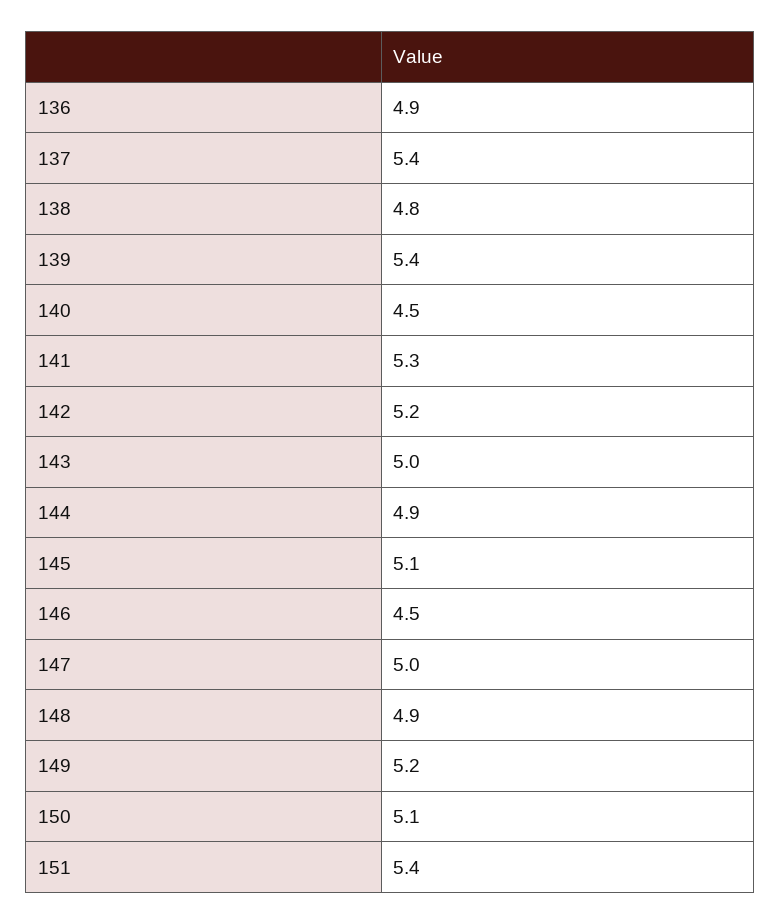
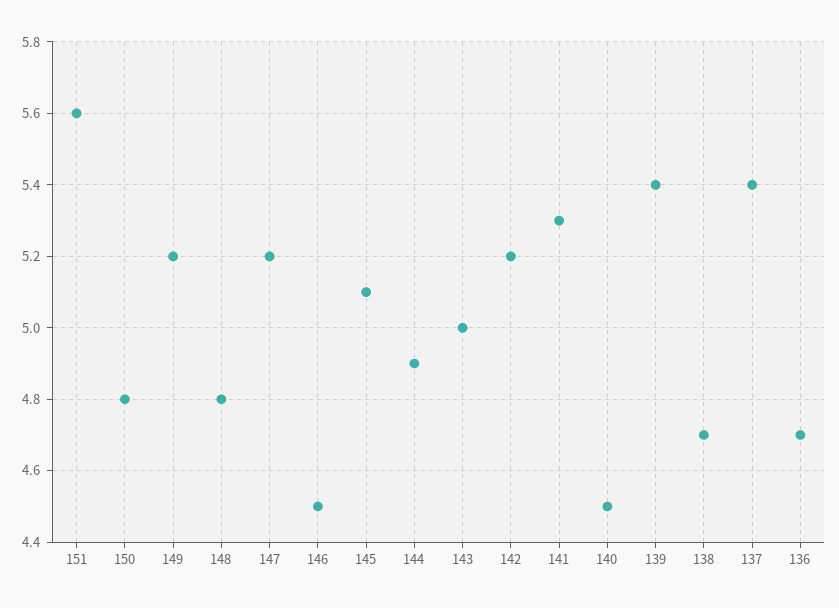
  {
-   "136": 4.9,
+   "136": 4.7,
    "137": 5.4,
-   "138": 4.8,
+   "138": 4.7,
    "139": 5.4,
    "140": 4.5,
    "141": 5.3,
    "142": 5.2,
    "143": 5,
    "144": 4.9,
    "145": 5.1,
    "146": 4.5,
-   "147": 5,
+   "147": 5.2,
-   "148": 4.9,
+   "148": 4.8,
    "149": 5.2,
-   "150": 5.1,
+   "150": 4.8,
-   "151": 5.4
+   "151": 5.6
  }

